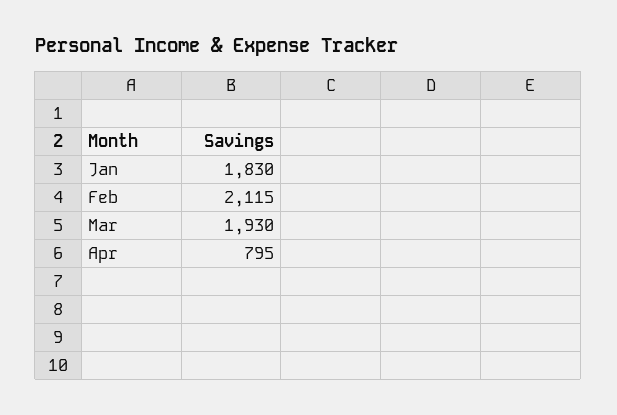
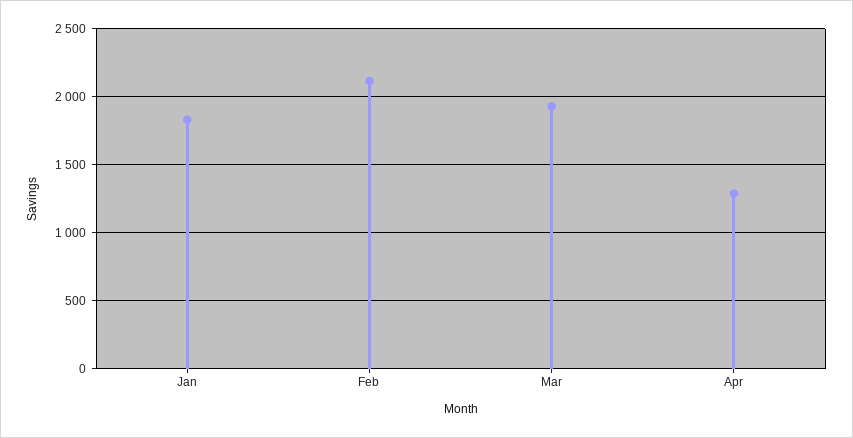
  {
    "Jan": 1830,
    "Feb": 2115,
    "Mar": 1930,
-   "Apr": 795
+   "Apr": 1300
  }

